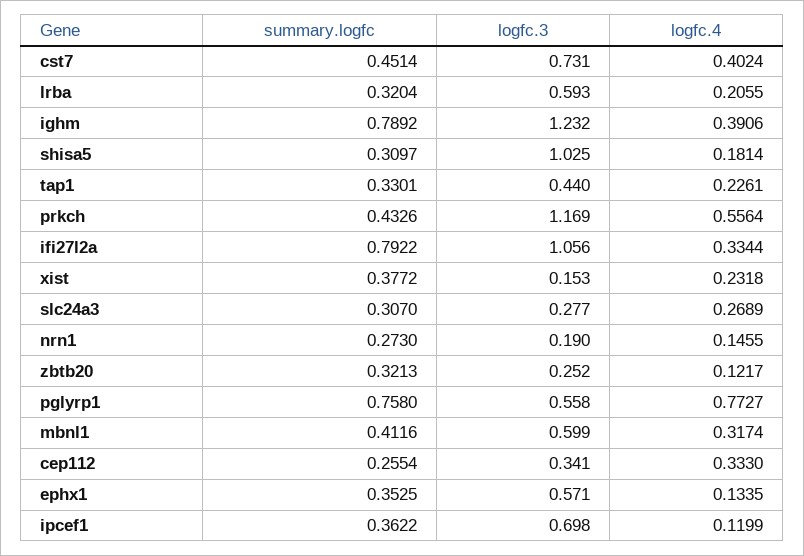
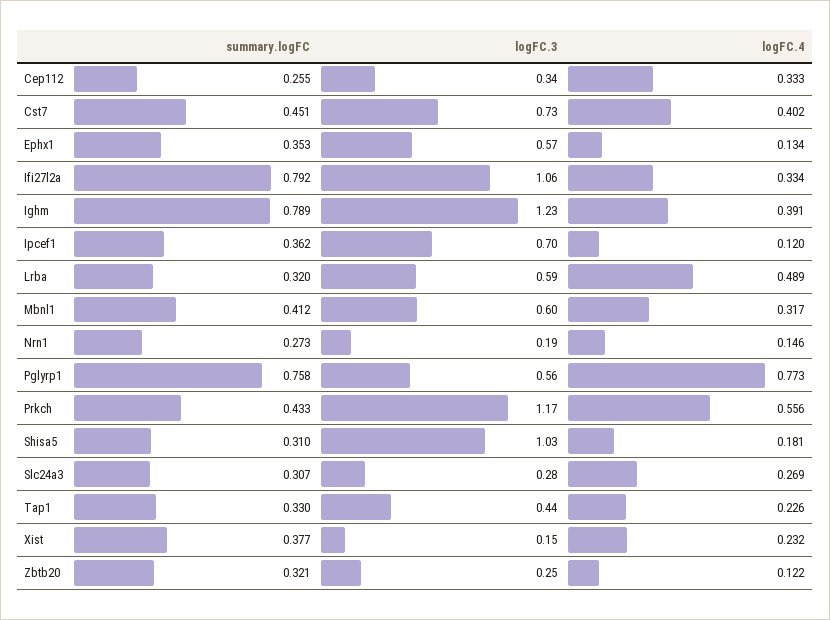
  {
    "summary.logfc": {
      "cst7": 0.4514,
      "lrba": 0.3204,
      "ighm": 0.7892,
      "shisa5": 0.3097,
      "tap1": 0.3301,
      "prkch": 0.4326,
      "ifi27l2a": 0.7922,
      "xist": 0.3772,
      "slc24a3": 0.307,
      "nrn1": 0.273,
      "zbtb20": 0.3213,
      "pglyrp1": 0.758,
      "mbnl1": 0.4116,
      "cep112": 0.2554,
      "ephx1": 0.3525,
      "ipcef1": 0.3622
    },
    "logfc.3": {
      "cst7": 0.731,
      "lrba": 0.593,
      "ighm": 1.232,
      "shisa5": 1.025,
      "tap1": 0.44,
      "prkch": 1.169,
      "ifi27l2a": 1.056,
      "xist": 0.153,
      "slc24a3": 0.277,
      "nrn1": 0.19,
      "zbtb20": 0.252,
      "pglyrp1": 0.558,
      "mbnl1": 0.599,
      "cep112": 0.341,
      "ephx1": 0.571,
      "ipcef1": 0.698
    },
    "logfc.4": {
      "cst7": 0.4024,
-     "lrba": 0.2055,
+     "lrba": 0.489,
      "ighm": 0.3906,
      "shisa5": 0.1814,
      "tap1": 0.2261,
      "prkch": 0.5564,
      "ifi27l2a": 0.3344,
      "xist": 0.2318,
      "slc24a3": 0.2689,
      "nrn1": 0.1455,
      "zbtb20": 0.1217,
      "pglyrp1": 0.7727,
      "mbnl1": 0.3174,
      "cep112": 0.333,
      "ephx1": 0.1335,
      "ipcef1": 0.1199
    }
  }

